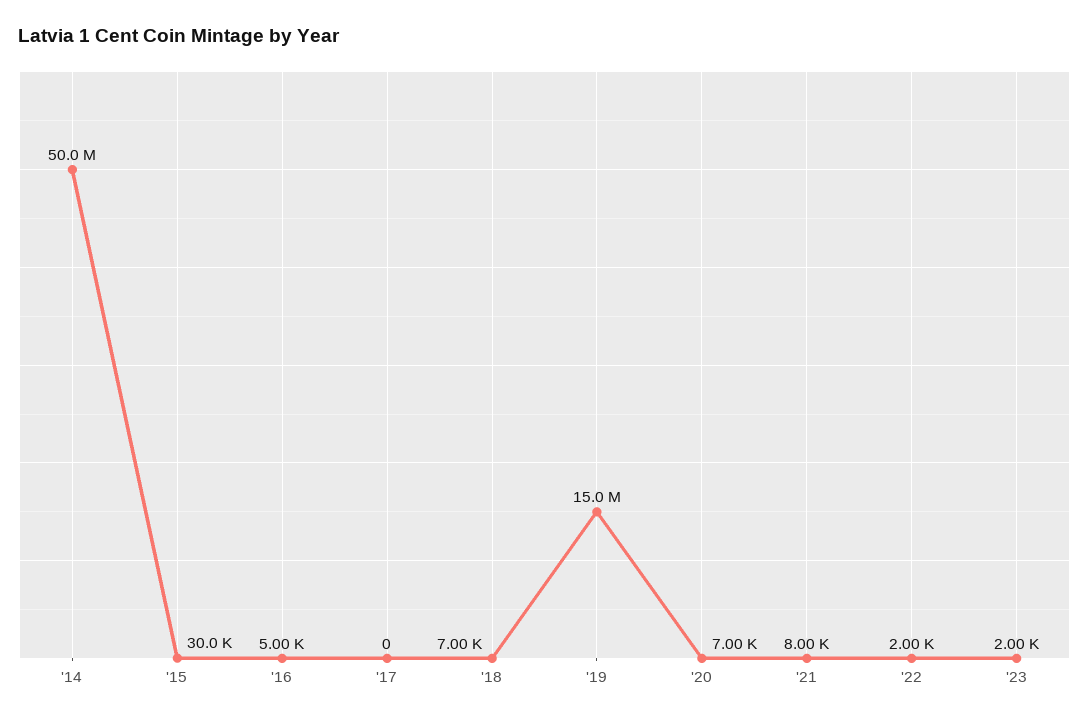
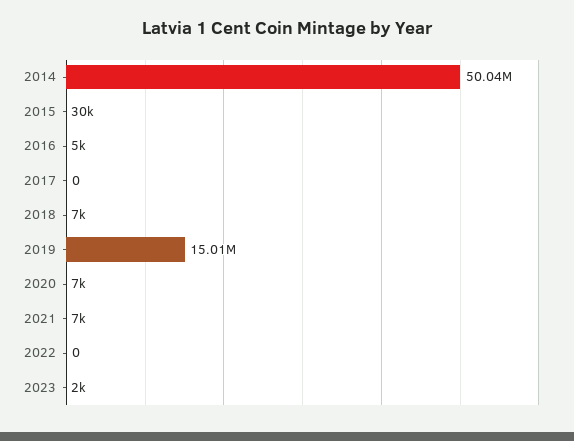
  {
    "'14": 50040000,
    "'15": 30000,
    "'16": 5000,
    "'17": 0,
    "'18": 7000,
    "'19": 15010000,
    "'20": 7000,
-   "'21": 8000,
+   "'21": 7000,
-   "'22": 2000,
+   "'22": 0,
    "'23": 2000
  }

